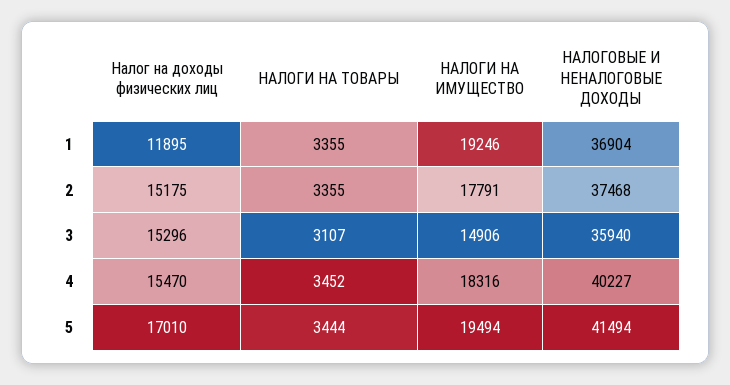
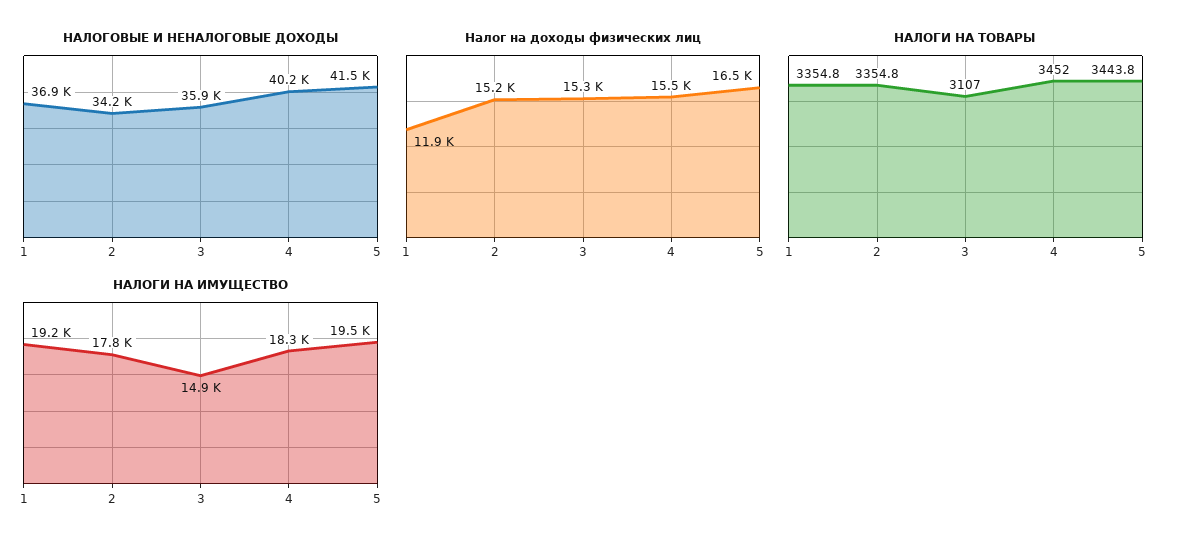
  {
    "Налог на доходы физических лиц": {
      "1": 11895,
      "2": 15175,
      "3": 15296,
      "4": 15470,
-     "5": 17010
+     "5": 16500
    },
    "НАЛОГИ НА ТОВАРЫ": {
      "1": 3354.8,
      "2": 3354.8,
      "3": 3107,
      "4": 3452,
      "5": 3443.8
    },
    "НАЛОГИ НА ИМУЩЕСТВО": {
      "1": 19246,
      "2": 17791,
      "3": 14906,
      "4": 18316,
      "5": 19494
    },
    "НАЛОГОВЫЕ И НЕНАЛОГОВЫЕ ДОХОДЫ": {
      "1": 36904,
-     "2": 37468,
+     "2": 34200,
      "3": 35940,
      "4": 40227,
      "5": 41494
    }
  }

